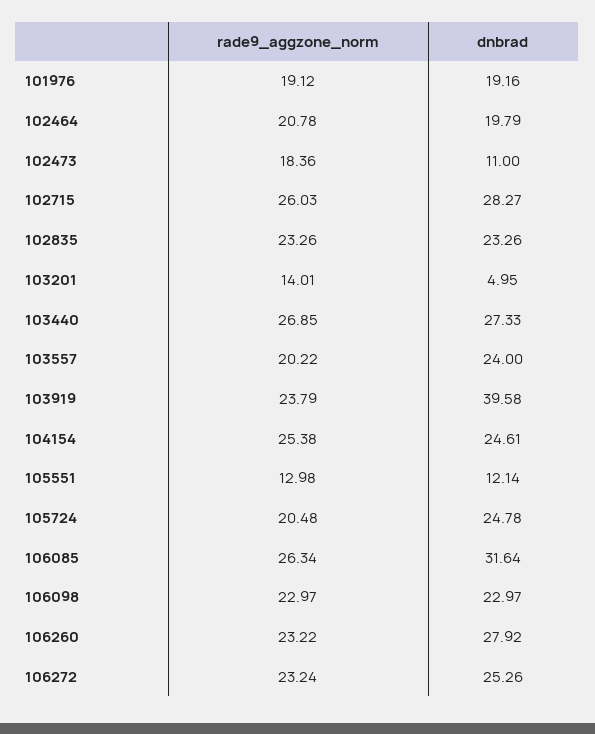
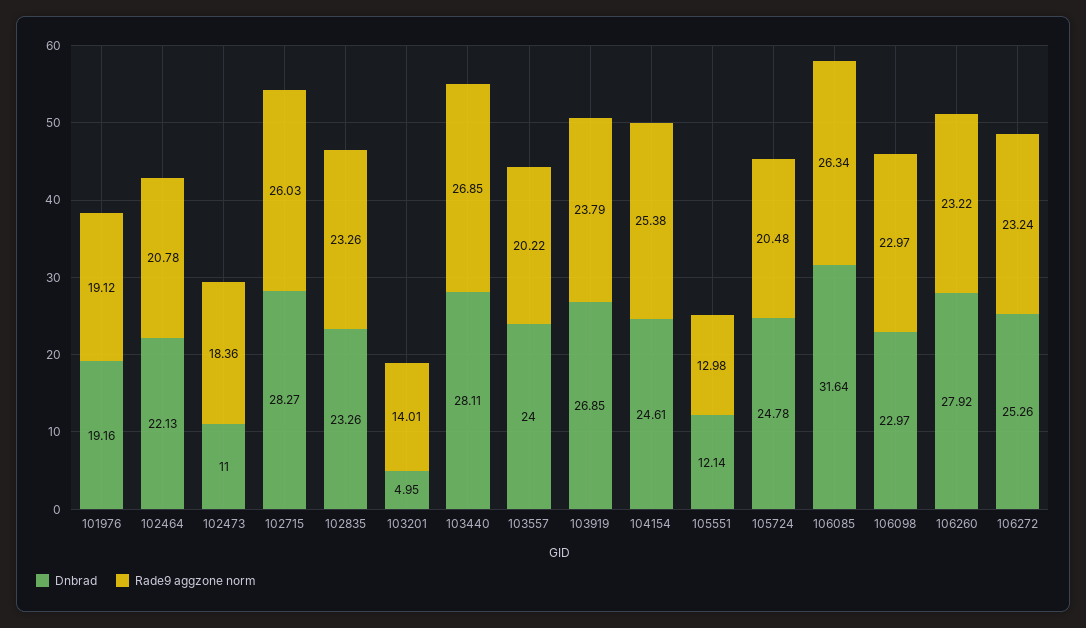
  {
    "rade9_aggzone_norm": {
      "101976": 19.12,
      "102464": 20.78,
      "102473": 18.36,
      "102715": 26.03,
      "102835": 23.26,
      "103201": 14.01,
      "103440": 26.85,
      "103557": 20.22,
      "103919": 23.79,
      "104154": 25.38,
      "105551": 12.98,
      "105724": 20.48,
      "106085": 26.34,
      "106098": 22.97,
      "106260": 23.22,
      "106272": 23.24
    },
    "dnbrad": {
      "101976": 19.16,
-     "102464": 19.79,
+     "102464": 22.13,
      "102473": 11,
      "102715": 28.27,
      "102835": 23.26,
      "103201": 4.95,
-     "103440": 27.33,
+     "103440": 28.11,
      "103557": 24,
-     "103919": 39.58,
+     "103919": 26.85,
      "104154": 24.61,
      "105551": 12.14,
      "105724": 24.78,
      "106085": 31.64,
      "106098": 22.97,
      "106260": 27.92,
      "106272": 25.26
    }
  }

